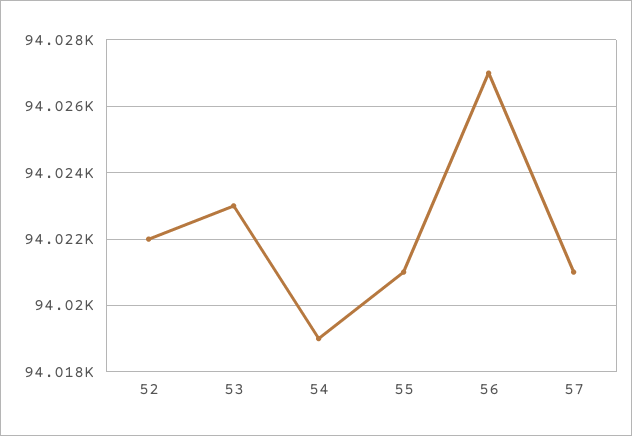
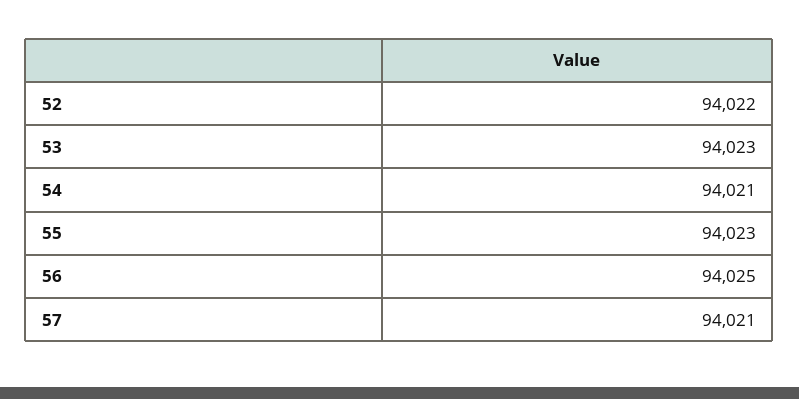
  {
    "52": 94022,
    "53": 94023,
-   "54": 94019,
+   "54": 94021,
-   "55": 94021,
+   "55": 94023,
-   "56": 94027,
+   "56": 94025,
    "57": 94021
  }

